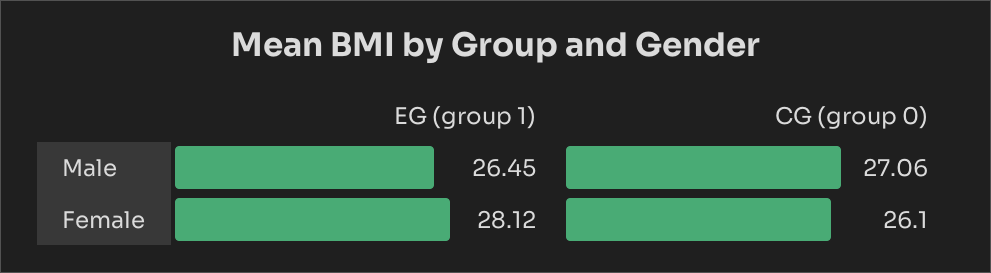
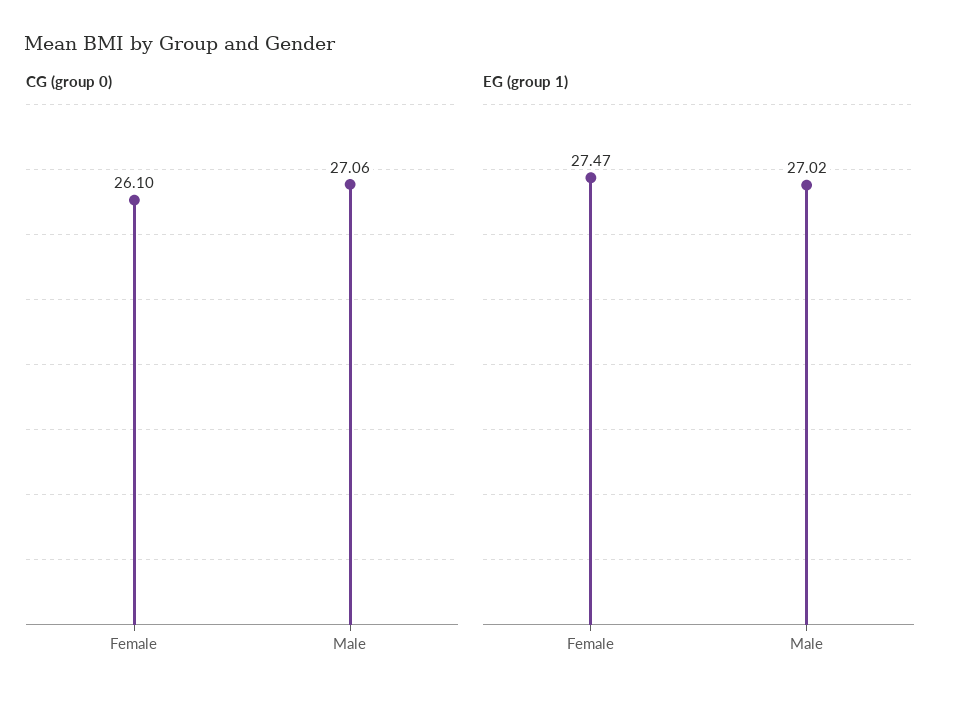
  {
    "EG (group 1)": {
-     "Male": 26.45,
+     "Male": 27.02,
-     "Female": 28.12
+     "Female": 27.47
    },
    "CG (group 0)": {
      "Male": 27.06,
      "Female": 26.1
    }
  }

